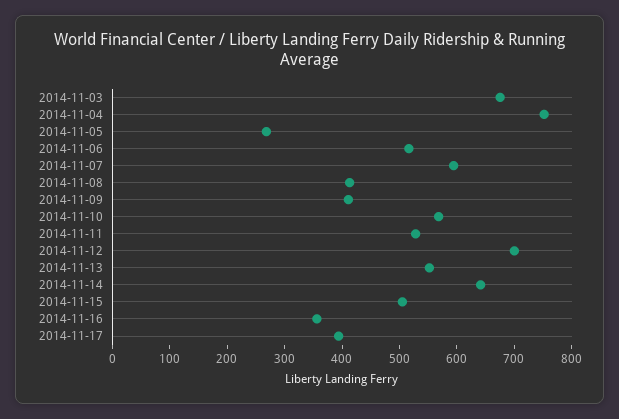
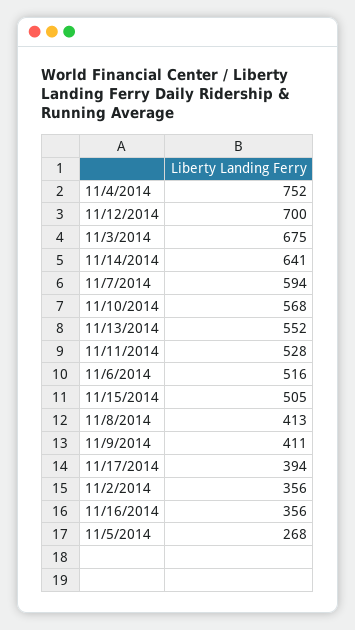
  {
    "2014-11-03": 675,
    "2014-11-04": 752,
    "2014-11-05": 268,
    "2014-11-06": 516,
    "2014-11-07": 594,
    "2014-11-08": 413,
    "2014-11-09": 411,
    "2014-11-10": 568,
    "2014-11-11": 528,
    "2014-11-12": 700,
    "2014-11-13": 552,
    "2014-11-14": 641,
    "2014-11-15": 505,
    "2014-11-16": 356,
-   "2014-11-17": 394
+   "2014-11-17": 394,
+   "11/2/2014": 356
  }

